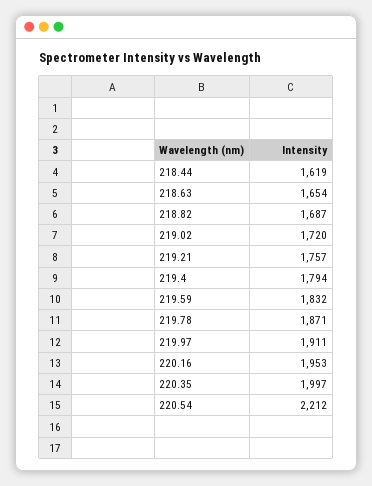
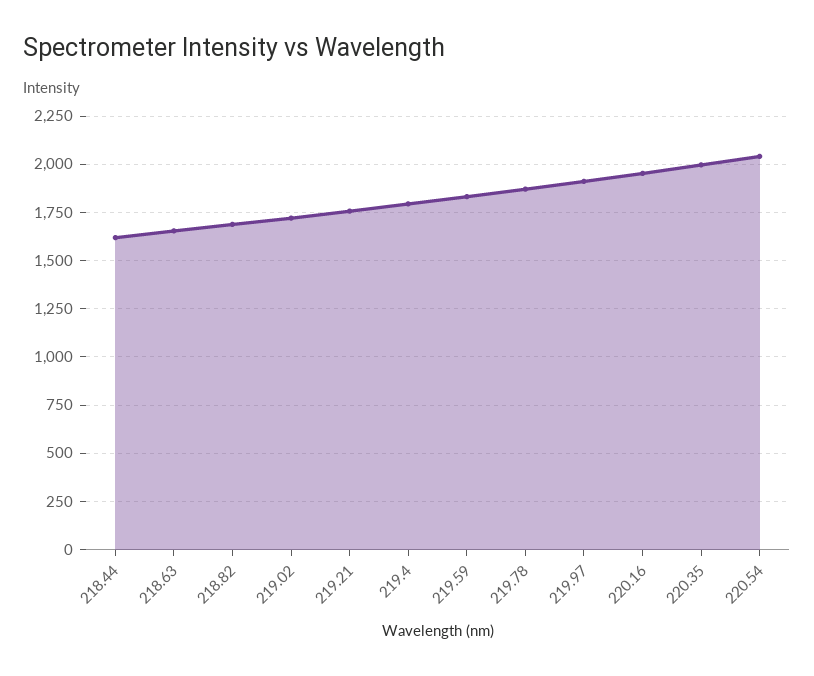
  {
    "218.44": 1619,
    "218.63": 1654,
    "218.82": 1687,
    "219.02": 1720,
    "219.21": 1757,
    "219.4": 1794,
    "219.59": 1832,
    "219.78": 1871,
    "219.97": 1911,
    "220.16": 1953,
    "220.35": 1997,
-   "220.54": 2212
+   "220.54": 2050
  }

